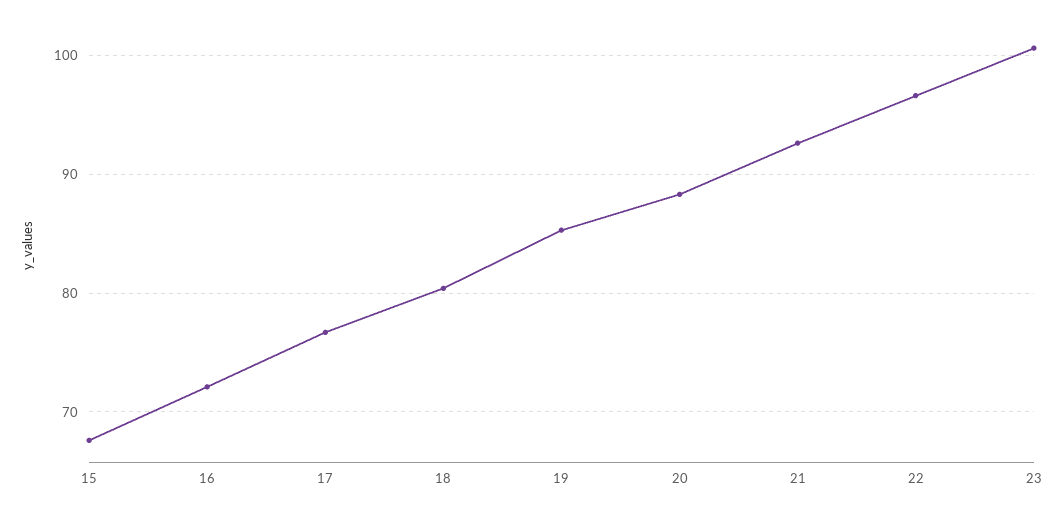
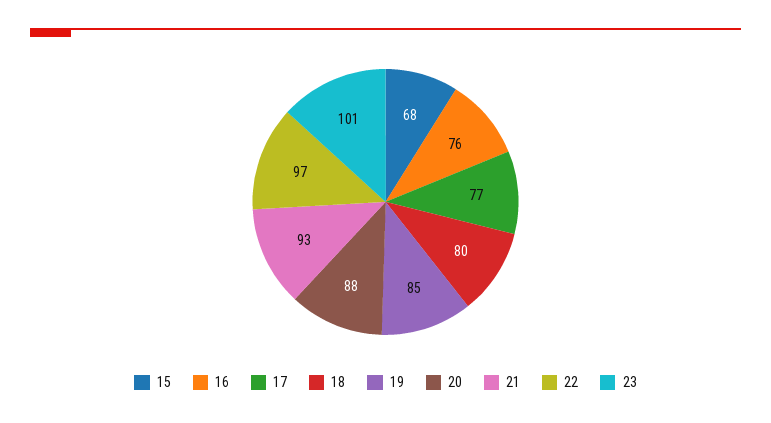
  {
    "15": 68,
-   "16": 72,
+   "16": 76,
    "17": 77,
    "18": 80,
    "19": 85,
    "20": 88,
    "21": 93,
    "22": 97,
    "23": 101
  }

